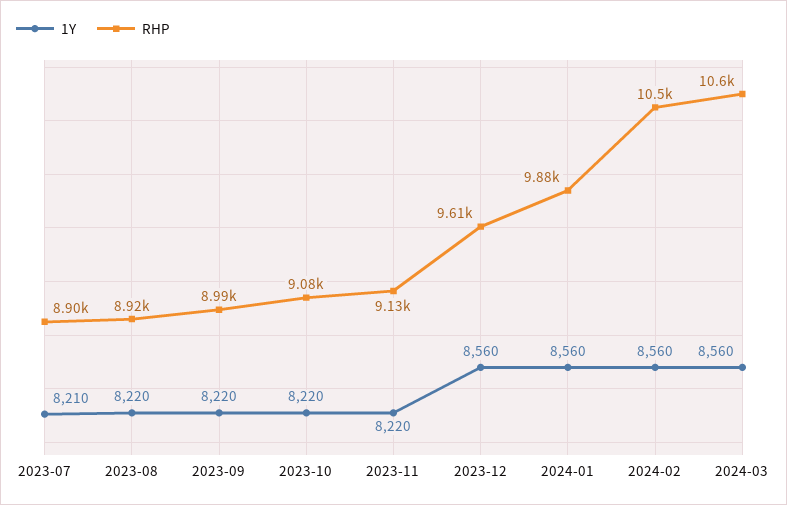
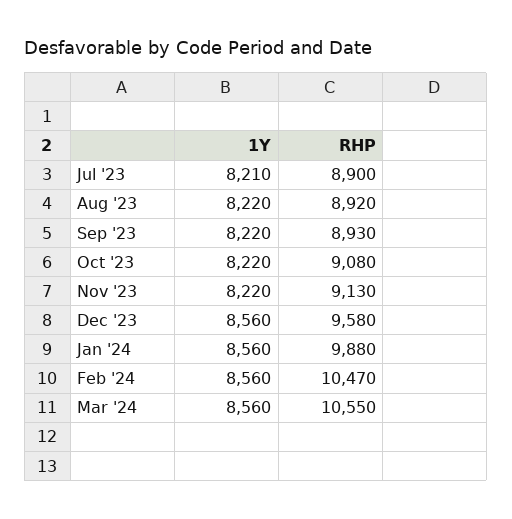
  {
    "1Y": {
      "2023-07": 8210,
      "2023-08": 8220,
      "2023-09": 8220,
      "2023-10": 8220,
      "2023-11": 8220,
      "2023-12": 8560,
      "2024-01": 8560,
      "2024-02": 8560,
      "2024-03": 8560
    },
    "RHP": {
      "2023-07": 8900,
      "2023-08": 8920,
-     "2023-09": 8990,
+     "2023-09": 8930,
      "2023-10": 9080,
      "2023-11": 9130,
-     "2023-12": 9610,
+     "2023-12": 9580,
      "2024-01": 9880,
      "2024-02": 10470,
      "2024-03": 10550
    }
  }

